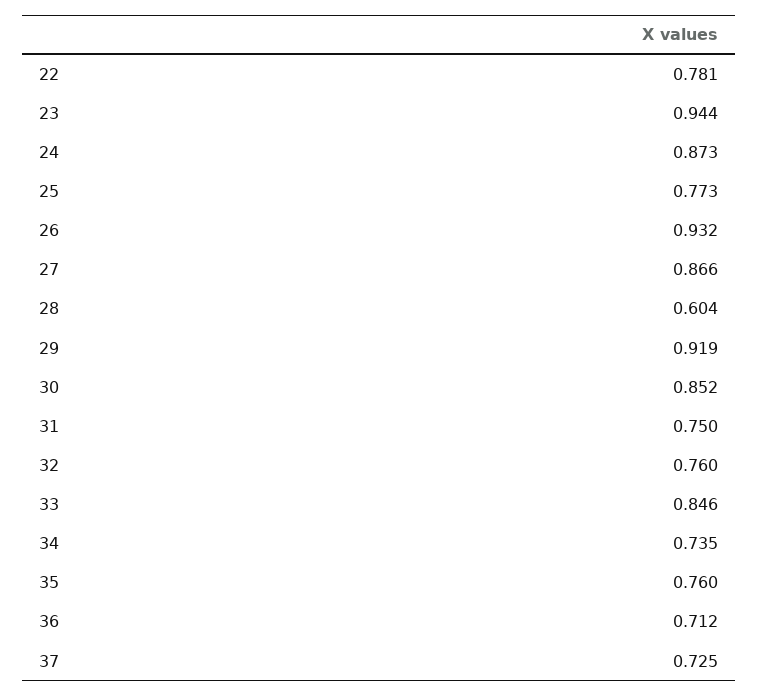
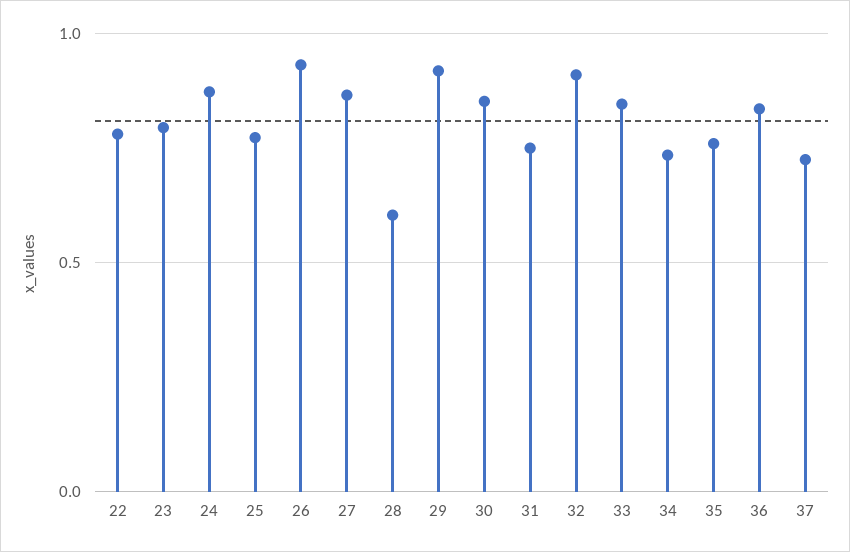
  {
    "22": 0.781,
-   "23": 0.944,
+   "23": 0.8,
    "24": 0.873,
    "25": 0.773,
    "26": 0.932,
    "27": 0.866,
    "28": 0.604,
    "29": 0.919,
    "30": 0.852,
    "31": 0.75,
-   "32": 0.76,
+   "32": 0.9,
    "33": 0.846,
    "34": 0.735,
    "35": 0.76,
-   "36": 0.712,
+   "36": 0.85,
    "37": 0.725
  }

